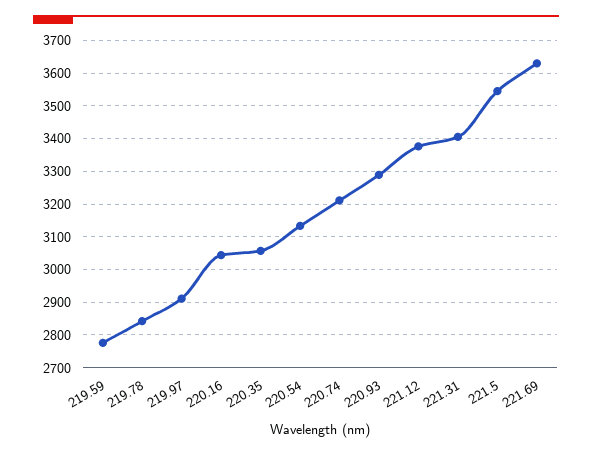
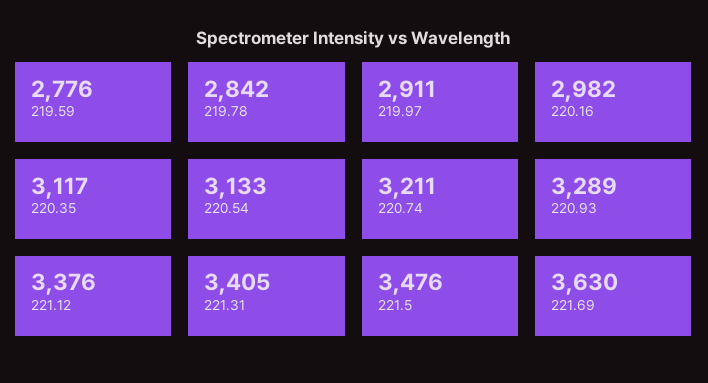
  {
    "219.59": 2776,
    "219.78": 2842,
    "219.97": 2911,
-   "220.16": 3040,
+   "220.16": 2982,
-   "220.35": 3060,
+   "220.35": 3117,
    "220.54": 3133,
    "220.74": 3211,
    "220.93": 3289,
    "221.12": 3376,
    "221.31": 3405,
-   "221.5": 3540,
+   "221.5": 3476,
    "221.69": 3630
  }

